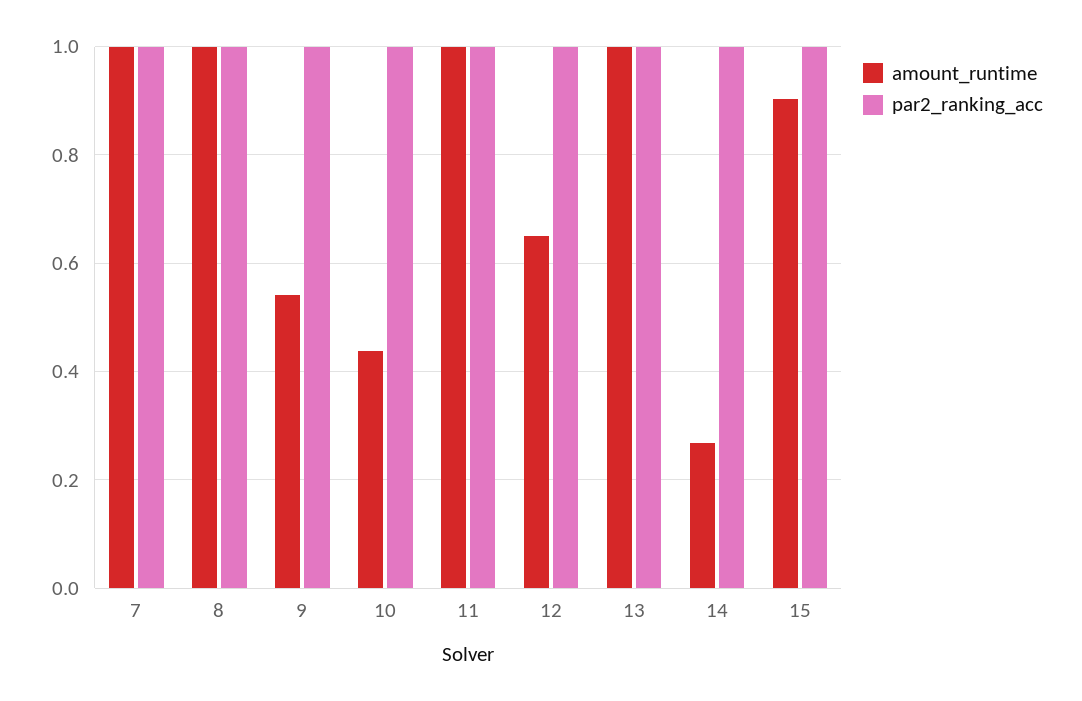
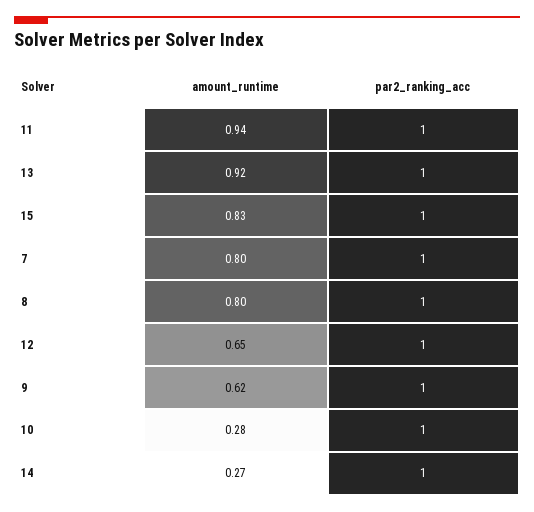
  {
    "amount_runtime": {
-     "7": 1,
+     "7": 0.8,
-     "8": 1,
+     "8": 0.8,
-     "9": 0.54,
+     "9": 0.62,
-     "10": 0.44,
+     "10": 0.28,
-     "11": 1,
+     "11": 0.94,
      "12": 0.65,
-     "13": 1,
+     "13": 0.92,
      "14": 0.27,
-     "15": 0.9
+     "15": 0.83
    },
    "par2_ranking_acc": {
      "7": 1,
      "8": 1,
      "9": 1,
      "10": 1,
      "11": 1,
      "12": 1,
      "13": 1,
      "14": 1,
      "15": 1
    }
  }

